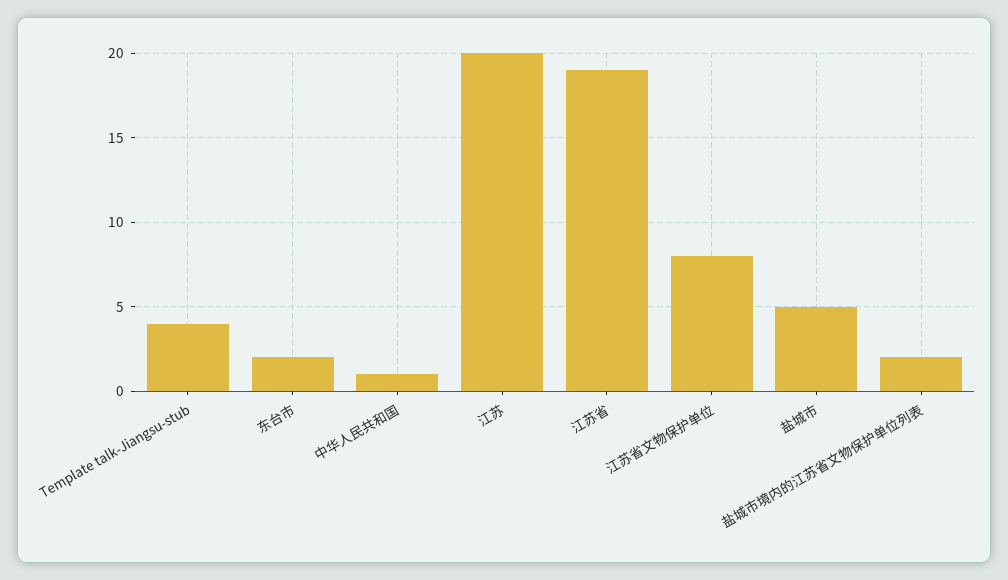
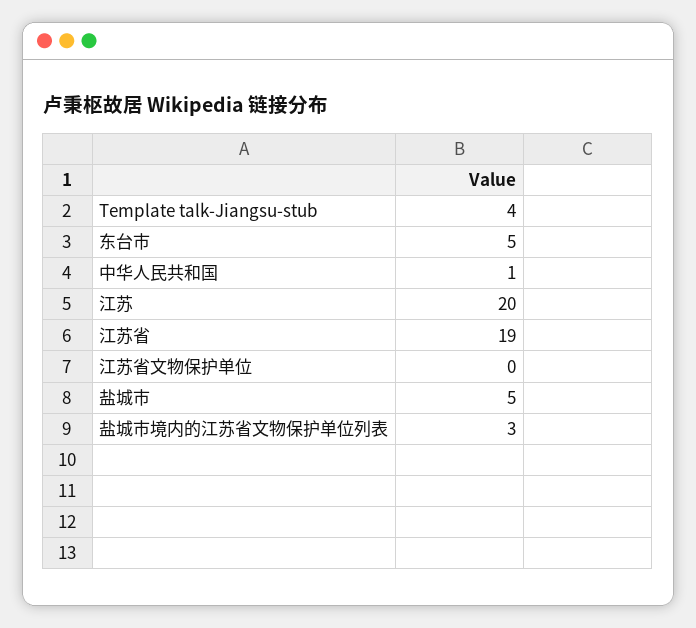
  {
    "Template talk-Jiangsu-stub": 4,
-   "东台市": 2,
+   "东台市": 5,
    "中华人民共和国": 1,
    "江苏": 20,
    "江苏省": 19,
-   "江苏省文物保护单位": 8,
+   "江苏省文物保护单位": 0,
    "盐城市": 5,
-   "盐城市境内的江苏省文物保护单位列表": 2
+   "盐城市境内的江苏省文物保护单位列表": 3
  }

